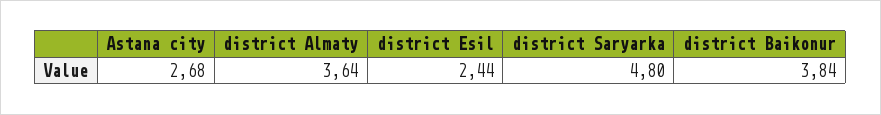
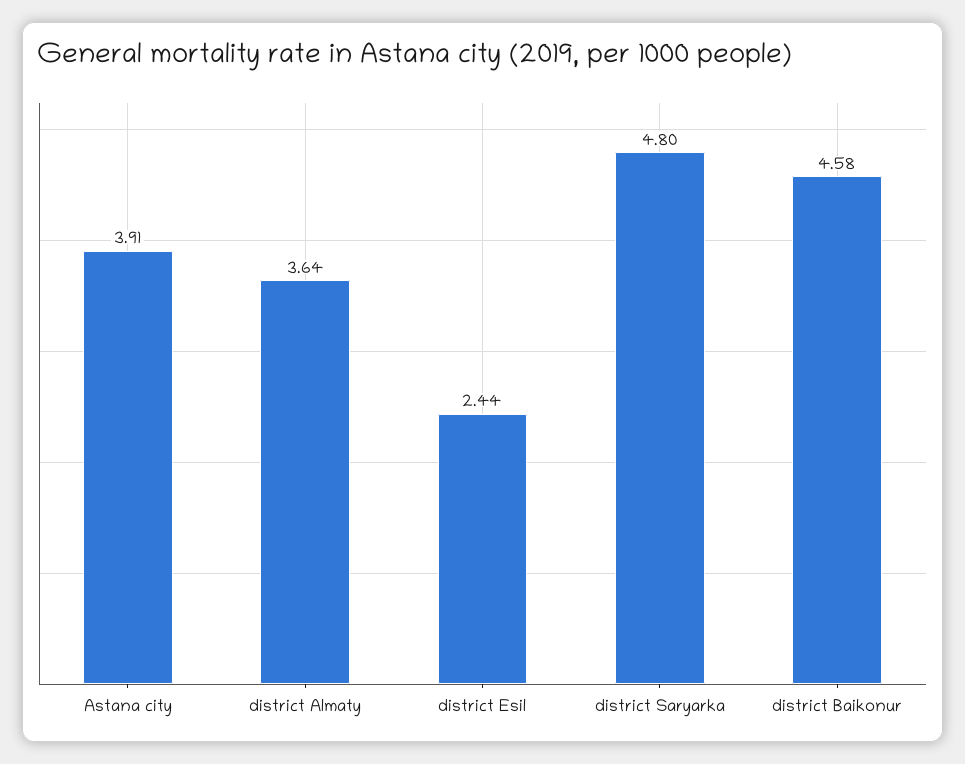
  {
-   "Astana city": 2.68,
+   "Astana city": 3.91,
    "district Almaty": 3.64,
    "district Esil": 2.44,
    "district Saryarka": 4.8,
-   "district Baikonur": 3.84
+   "district Baikonur": 4.58
  }

